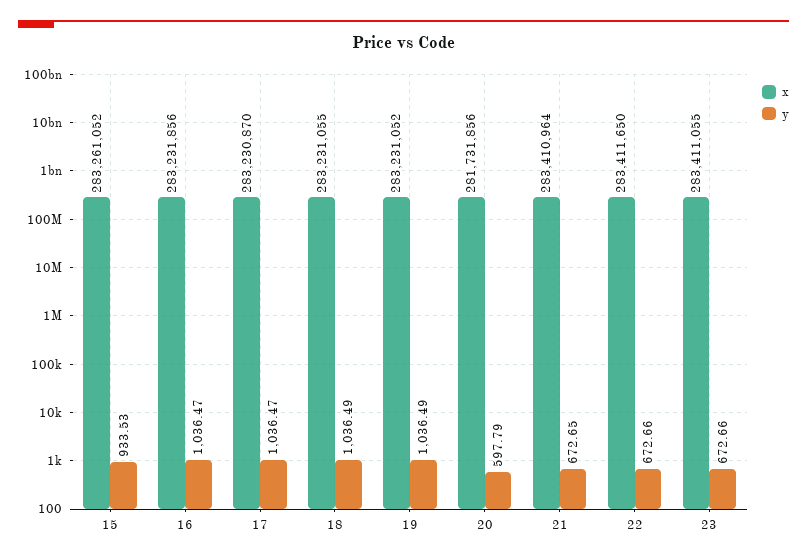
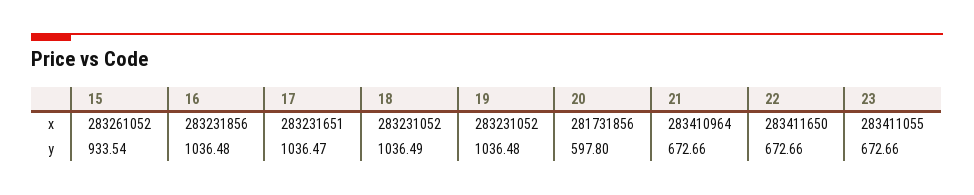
  {
    "x": {
      "15": 283261052,
      "16": 283231856,
-     "17": 283230870,
+     "17": 283231651,
-     "18": 283231055,
+     "18": 283231052,
      "19": 283231052,
      "20": 281731856,
      "21": 283410964,
      "22": 283411650,
      "23": 283411055
    },
    "y": {
-     "15": 933.53,
+     "15": 933.54,
-     "16": 1036.47,
+     "16": 1036.48,
      "17": 1036.47,
      "18": 1036.49,
-     "19": 1036.49,
+     "19": 1036.48,
-     "20": 597.79,
+     "20": 597.8,
-     "21": 672.65,
+     "21": 672.66,
      "22": 672.66,
      "23": 672.66
    }
  }

